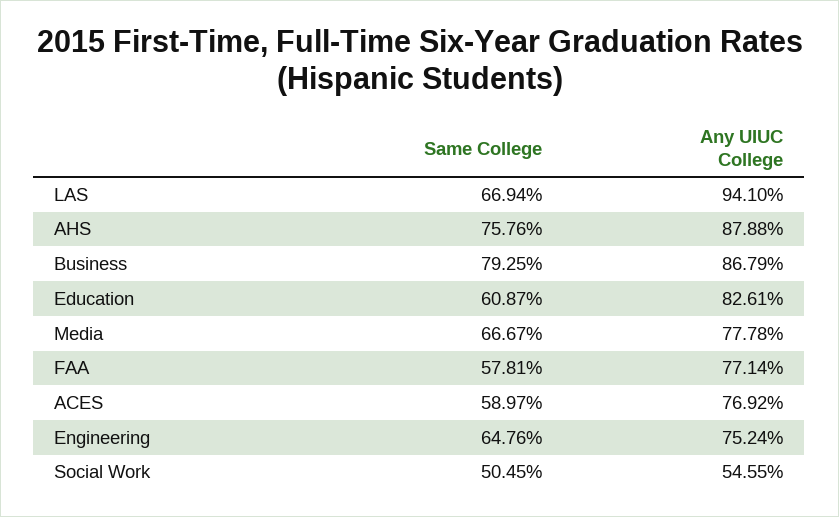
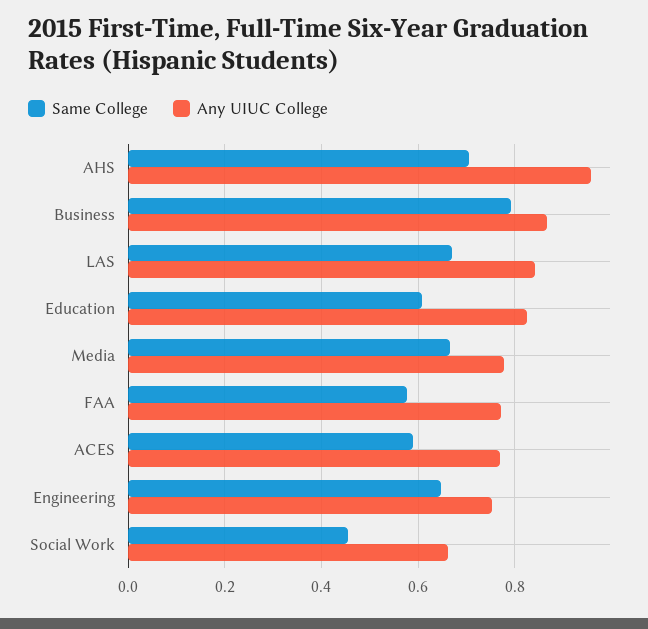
  {
    "Same College": {
      "LAS": 0.6694,
-     "AHS": 0.7576,
+     "AHS": 0.7,
      "Business": 0.7925,
      "Education": 0.6087,
      "Media": 0.6667,
      "FAA": 0.5781,
      "ACES": 0.5897,
      "Engineering": 0.6476,
-     "Social Work": 0.5045
+     "Social Work": 0.46
    },
    "Any UIUC College": {
-     "LAS": 0.941,
+     "LAS": 0.84,
-     "AHS": 0.8788,
+     "AHS": 0.96,
      "Business": 0.8679,
      "Education": 0.8261,
      "Media": 0.7778,
      "FAA": 0.7714,
      "ACES": 0.7692,
      "Engineering": 0.7524,
-     "Social Work": 0.5455
+     "Social Work": 0.66
    }
  }

